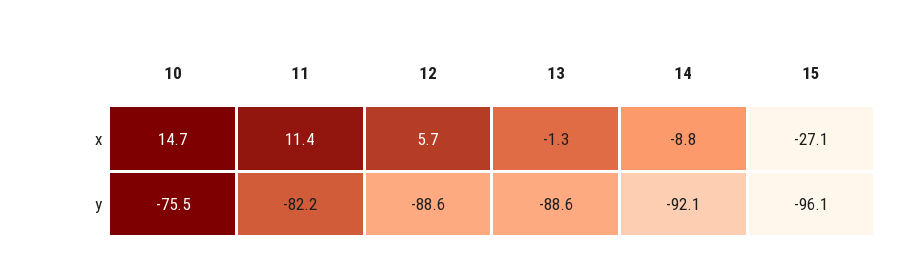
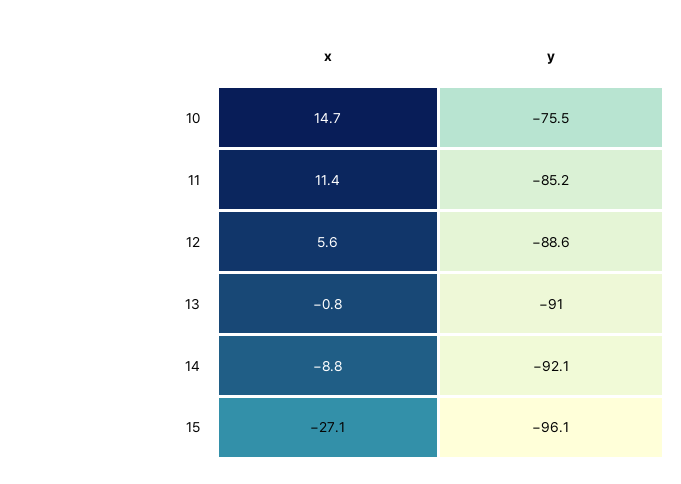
  {
    "10": {
      "x": 14.7,
      "y": -75.5
    },
    "11": {
      "x": 11.4,
-     "y": -82.2
+     "y": -85.2
    },
    "12": {
-     "x": 5.7,
+     "x": 5.6,
      "y": -88.6
    },
    "13": {
-     "x": -1.3,
+     "x": -0.8,
-     "y": -88.6
+     "y": -91
    },
    "14": {
      "x": -8.8,
      "y": -92.1
    },
    "15": {
      "x": -27.1,
      "y": -96.1
    }
  }

